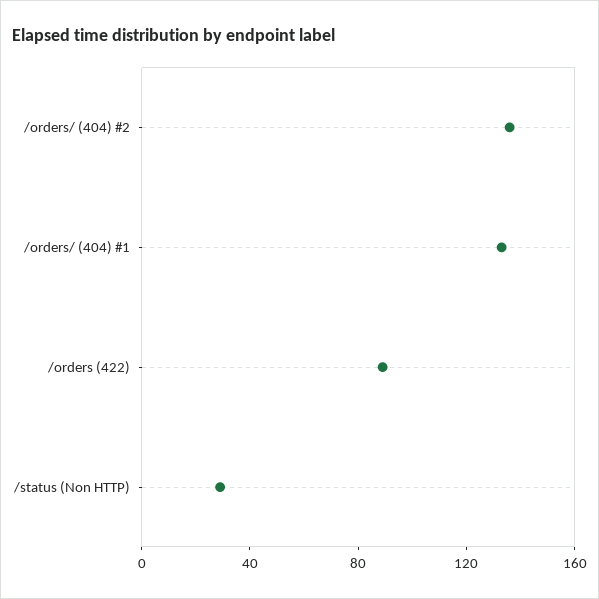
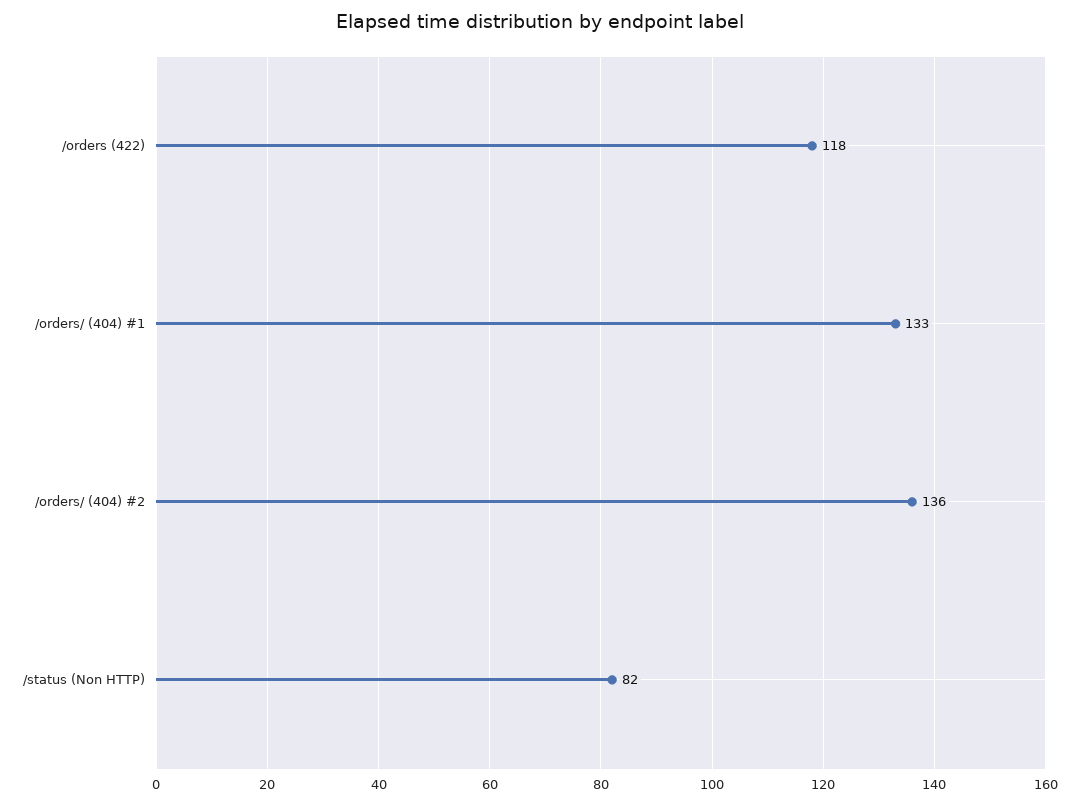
  {
    "/orders/ (404) #2": 136,
    "/orders/ (404) #1": 133,
-   "/orders (422)": 90,
+   "/orders (422)": 118,
-   "/status (Non HTTP)": 30
+   "/status (Non HTTP)": 82
  }

